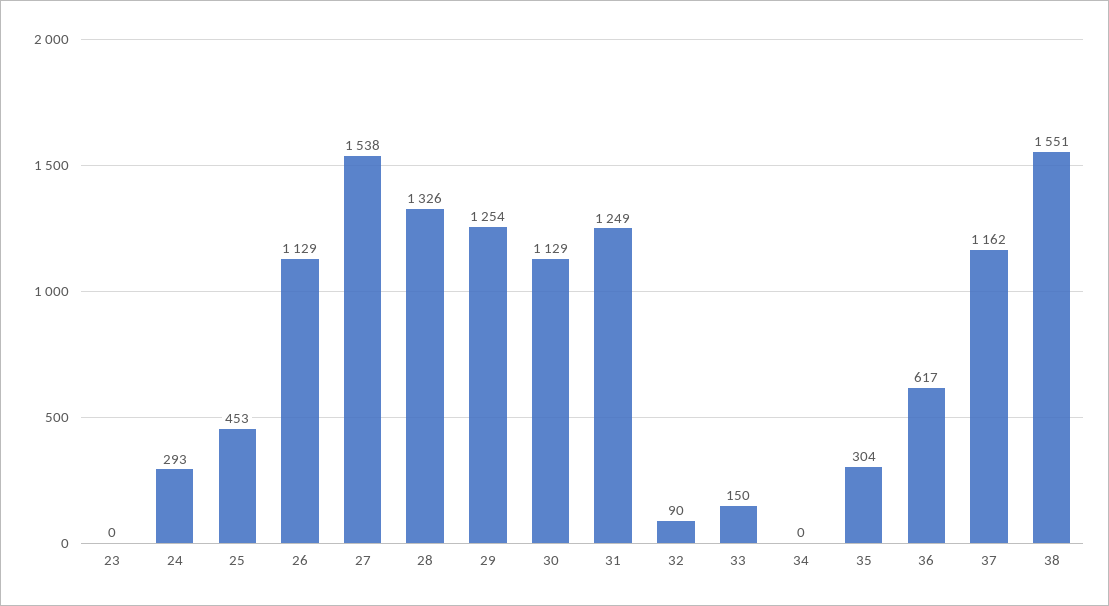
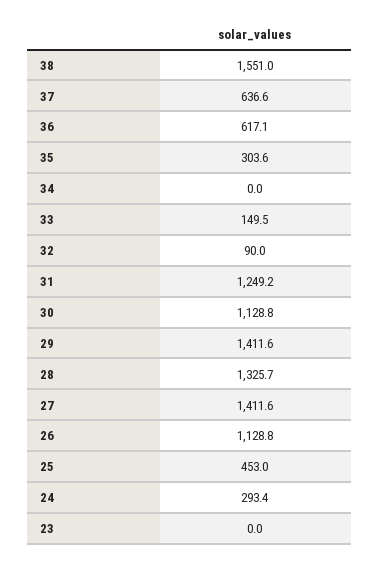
  {
    "23": 0,
    "24": 293.4,
    "25": 453,
    "26": 1128.8,
-   "27": 1538,
+   "27": 1411.6,
    "28": 1325.7,
-   "29": 1254,
+   "29": 1411.6,
    "30": 1128.8,
    "31": 1249.2,
    "32": 90,
    "33": 149.5,
    "34": 0,
    "35": 303.6,
    "36": 617.1,
-   "37": 1162,
+   "37": 636.6,
    "38": 1551
  }

